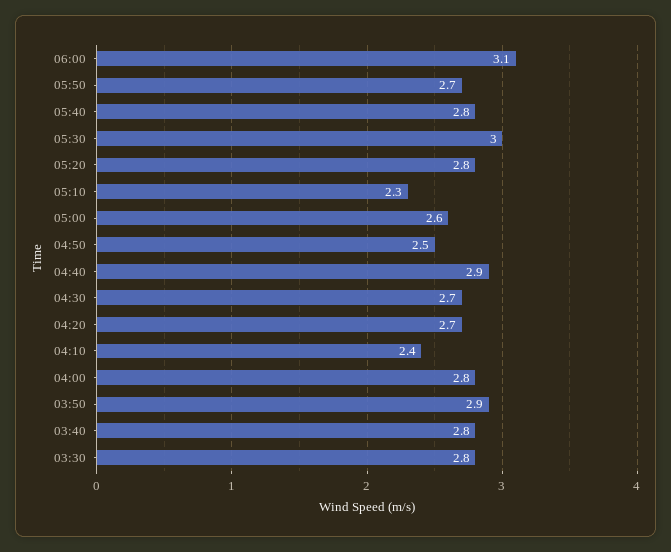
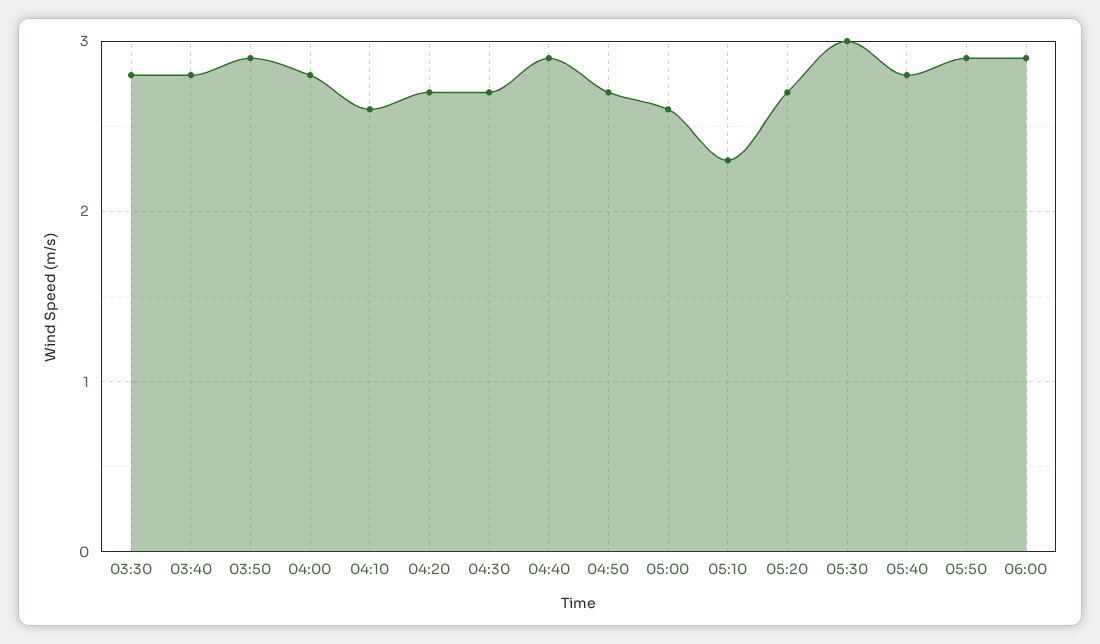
  {
-   "06:00": 3.1,
+   "06:00": 2.9,
-   "05:50": 2.7,
+   "05:50": 2.9,
    "05:40": 2.8,
    "05:30": 3,
-   "05:20": 2.8,
+   "05:20": 2.7,
    "05:10": 2.3,
    "05:00": 2.6,
-   "04:50": 2.5,
+   "04:50": 2.7,
    "04:40": 2.9,
    "04:30": 2.7,
    "04:20": 2.7,
-   "04:10": 2.4,
+   "04:10": 2.6,
    "04:00": 2.8,
    "03:50": 2.9,
    "03:40": 2.8,
    "03:30": 2.8
  }

